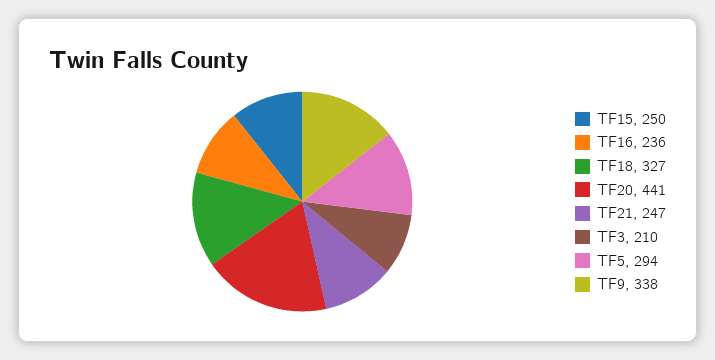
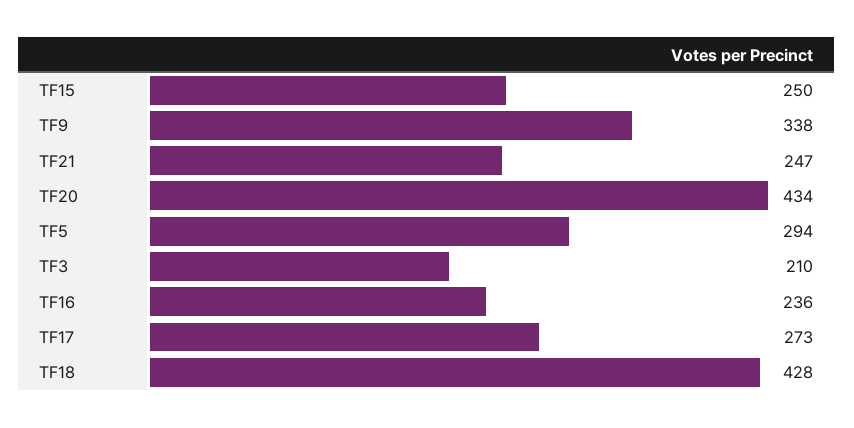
  {
    "TF15": 250,
    "TF16": 236,
-   "TF18": 327,
+   "TF18": 428,
-   "TF20": 441,
+   "TF20": 434,
    "TF21": 247,
    "TF3": 210,
    "TF5": 294,
-   "TF9": 338
+   "TF9": 338,
+   "TF17": 273
  }

